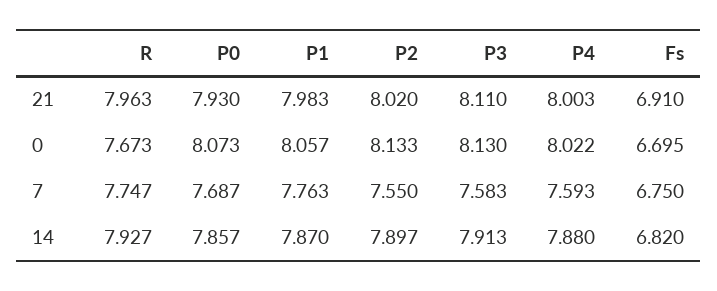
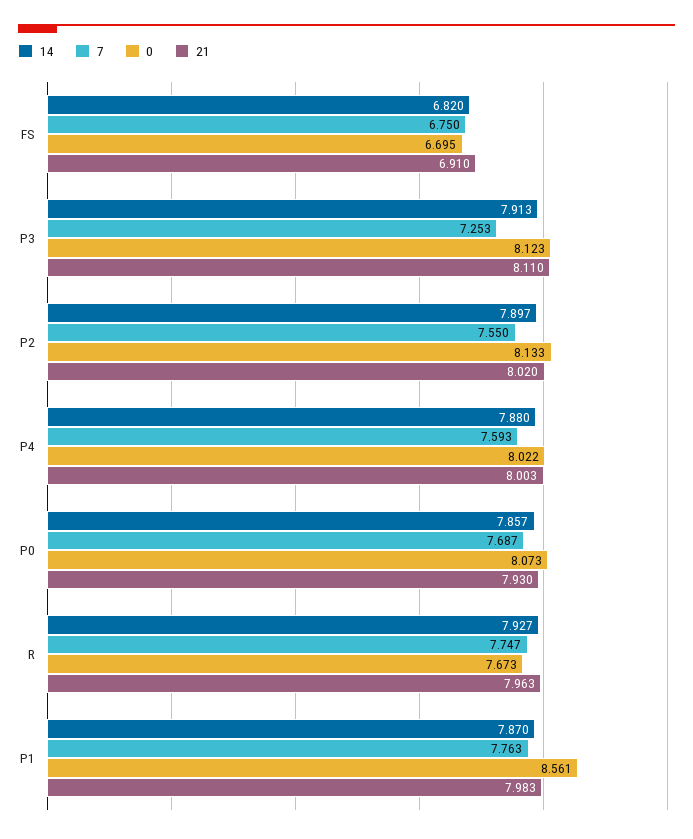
  {
    "21": {
      "R": 7.963,
      "P0": 7.93,
      "P1": 7.983,
      "P2": 8.02,
      "P3": 8.11,
      "P4": 8.003,
      "Fs": 6.91
    },
    "0": {
      "R": 7.673,
      "P0": 8.073,
-     "P1": 8.057,
+     "P1": 8.561,
      "P2": 8.133,
-     "P3": 8.13,
+     "P3": 8.123,
      "P4": 8.022,
      "Fs": 6.695
    },
    "7": {
      "R": 7.747,
      "P0": 7.687,
      "P1": 7.763,
      "P2": 7.55,
-     "P3": 7.583,
+     "P3": 7.253,
      "P4": 7.593,
      "Fs": 6.75
    },
    "14": {
      "R": 7.927,
      "P0": 7.857,
      "P1": 7.87,
      "P2": 7.897,
      "P3": 7.913,
      "P4": 7.88,
      "Fs": 6.82
    }
  }

